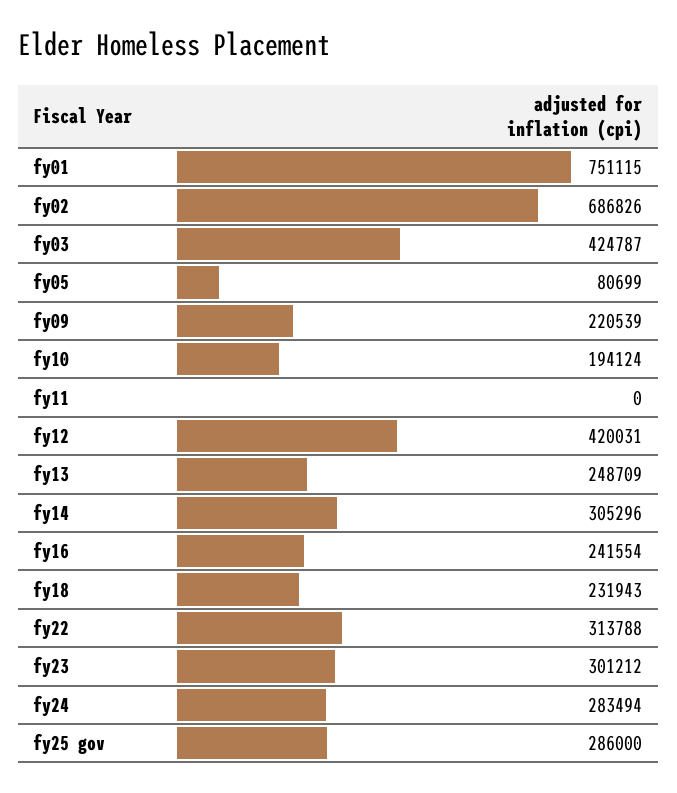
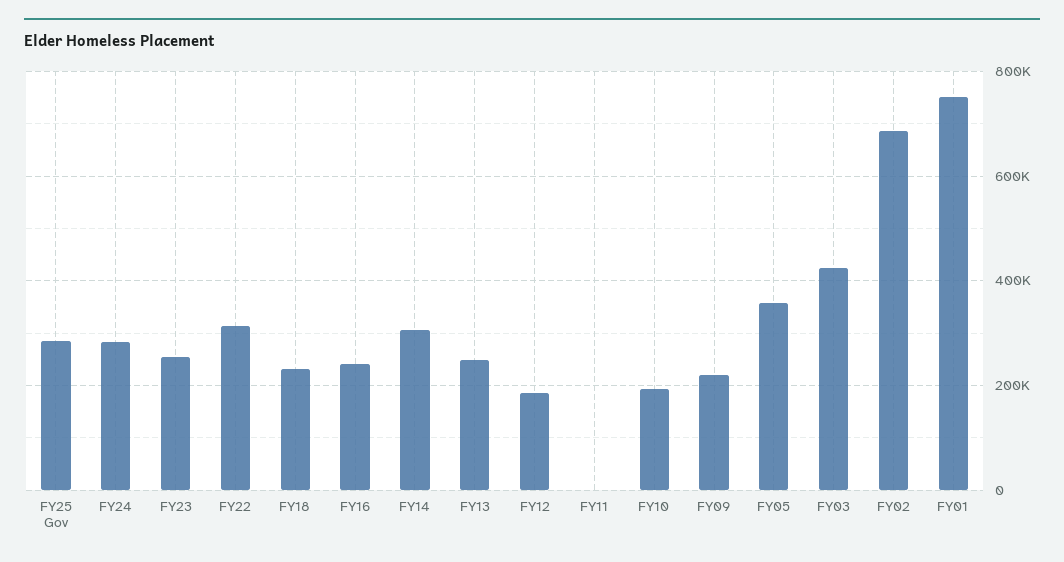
  {
    "fy01": 751115,
    "fy02": 686826,
    "fy03": 424787,
-   "fy05": 80699,
+   "fy05": 360000,
    "fy09": 220539,
    "fy10": 194124,
    "fy11": 0,
-   "fy12": 420031,
+   "fy12": 180000,
    "fy13": 248709,
    "fy14": 305296,
    "fy16": 241554,
    "fy18": 231943,
    "fy22": 313788,
-   "fy23": 301212,
+   "fy23": 260000,
    "fy24": 283494,
    "fy25 gov": 286000
  }

